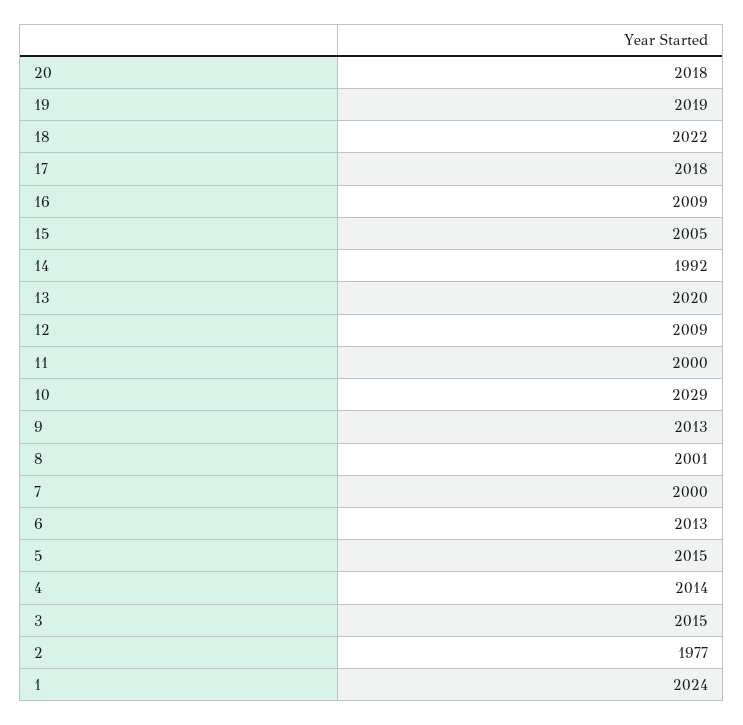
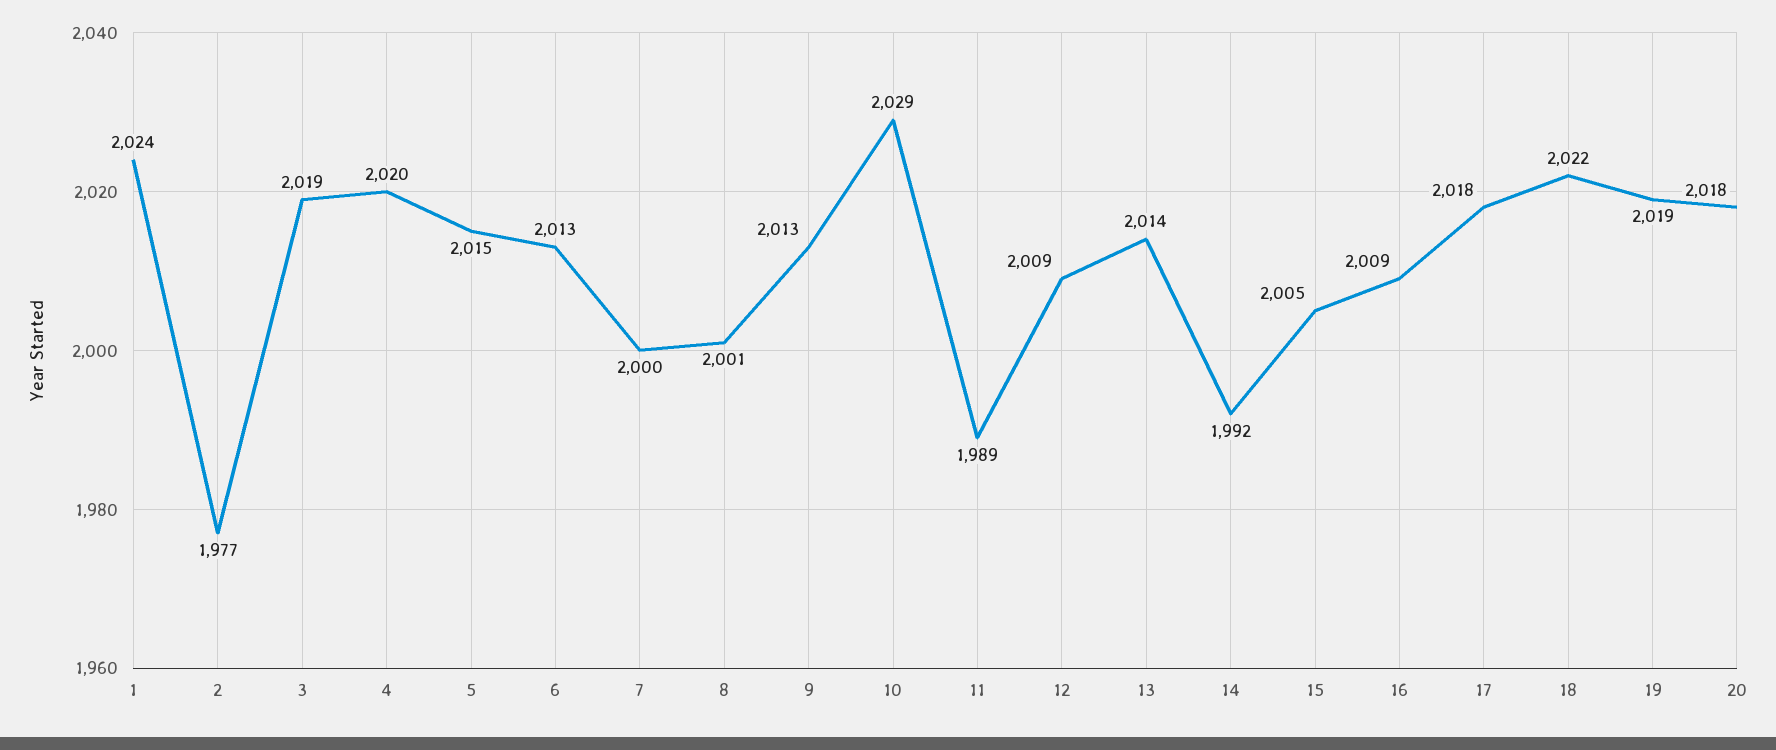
  {
    "20": 2018,
    "19": 2019,
    "18": 2022,
    "17": 2018,
    "16": 2009,
    "15": 2005,
    "14": 1992,
-   "13": 2020,
+   "13": 2014,
    "12": 2009,
-   "11": 2000,
+   "11": 1989,
    "10": 2029,
    "9": 2013,
    "8": 2001,
    "7": 2000,
    "6": 2013,
    "5": 2015,
-   "4": 2014,
+   "4": 2020,
-   "3": 2015,
+   "3": 2019,
    "2": 1977,
    "1": 2024
  }

